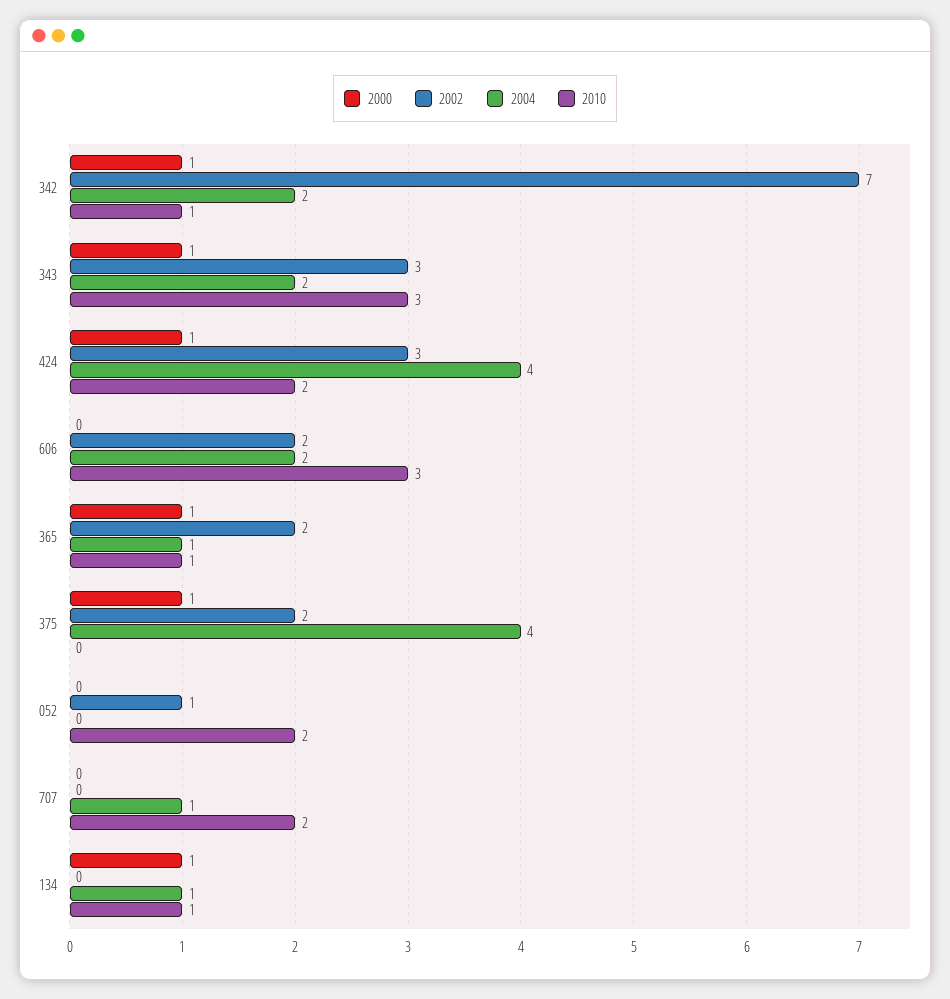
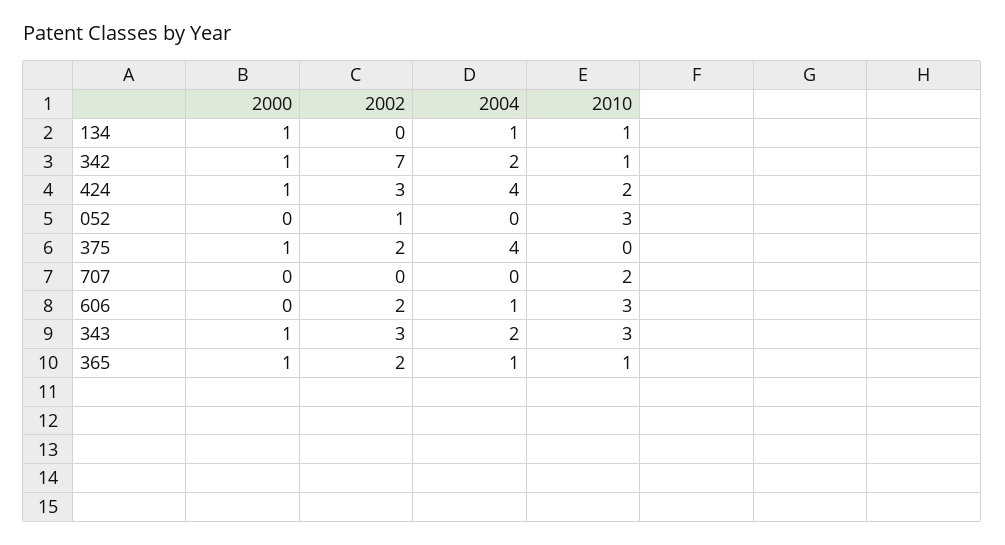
  {
    "2000": {
      "342": 1,
      "343": 1,
      "424": 1,
      "606": 0,
      "365": 1,
      "375": 1,
      "052": 0,
      "707": 0,
      "134": 1
    },
    "2002": {
      "342": 7,
      "343": 3,
      "424": 3,
      "606": 2,
      "365": 2,
      "375": 2,
      "052": 1,
      "707": 0,
      "134": 0
    },
    "2004": {
      "342": 2,
      "343": 2,
      "424": 4,
-     "606": 2,
+     "606": 1,
      "365": 1,
      "375": 4,
      "052": 0,
-     "707": 1,
+     "707": 0,
      "134": 1
    },
    "2010": {
      "342": 1,
      "343": 3,
      "424": 2,
      "606": 3,
      "365": 1,
      "375": 0,
-     "052": 2,
+     "052": 3,
      "707": 2,
      "134": 1
    }
  }

